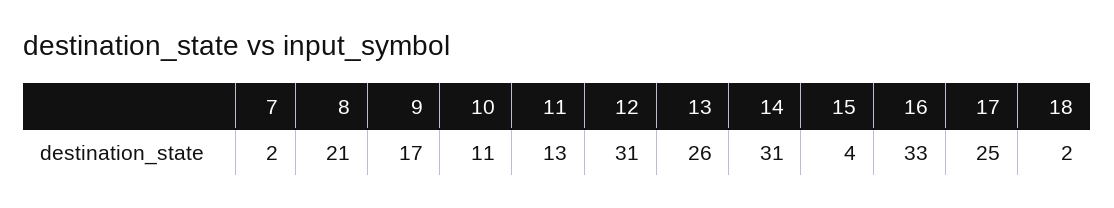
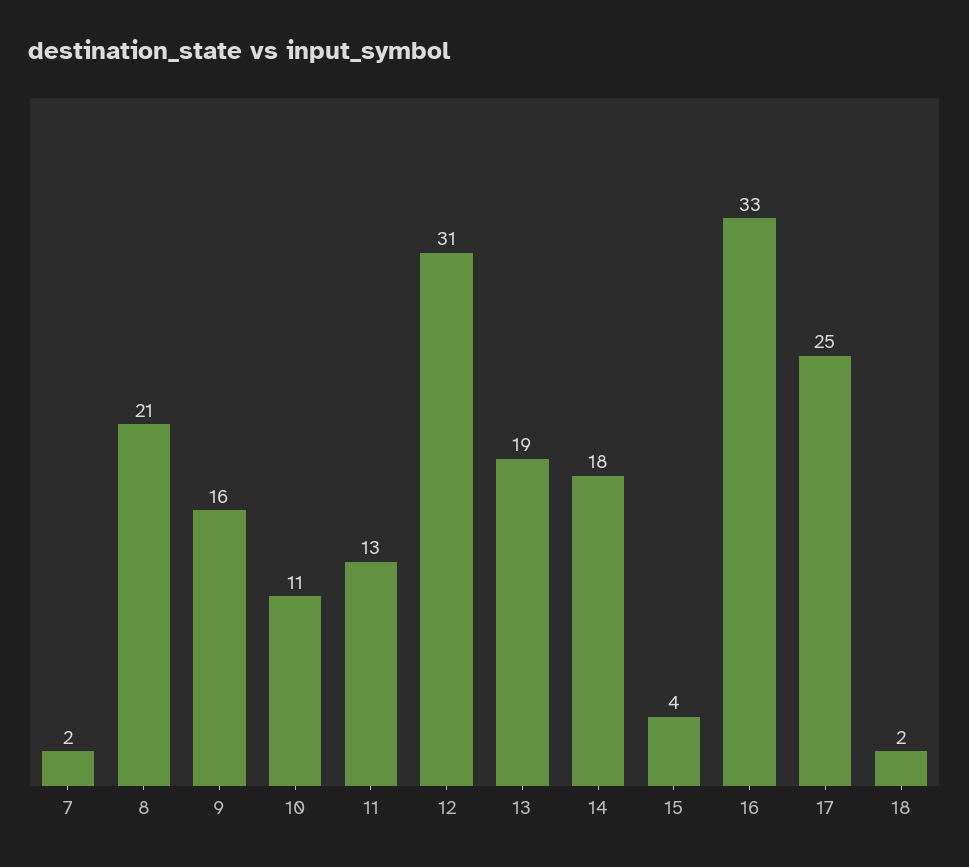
  {
    "7": 2,
    "8": 21,
-   "9": 17,
+   "9": 16,
    "10": 11,
    "11": 13,
    "12": 31,
-   "13": 26,
+   "13": 19,
-   "14": 31,
+   "14": 18,
    "15": 4,
    "16": 33,
    "17": 25,
    "18": 2
  }

